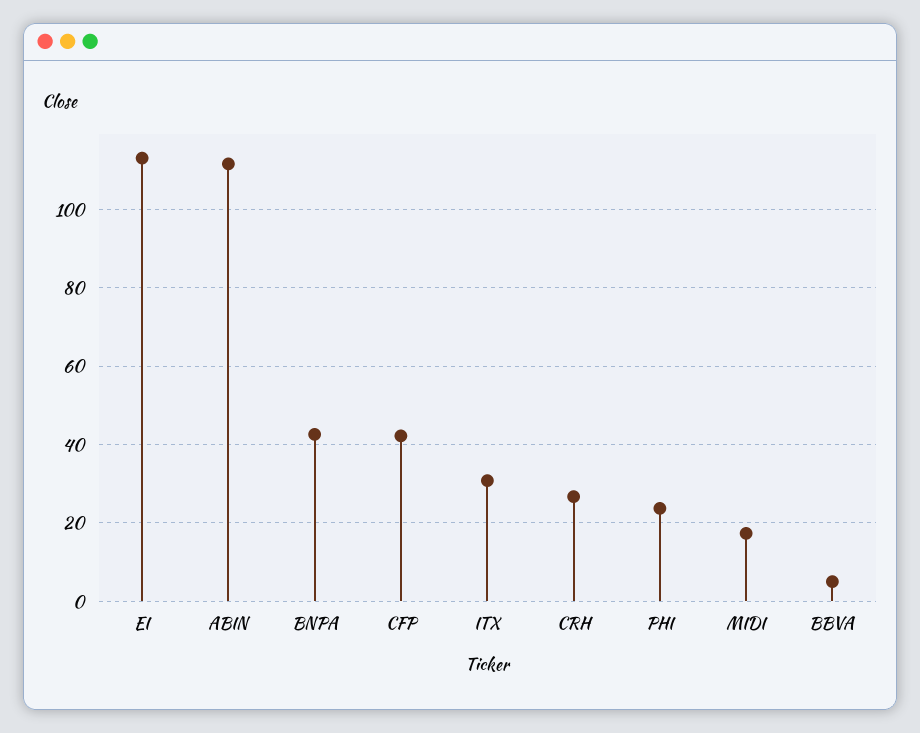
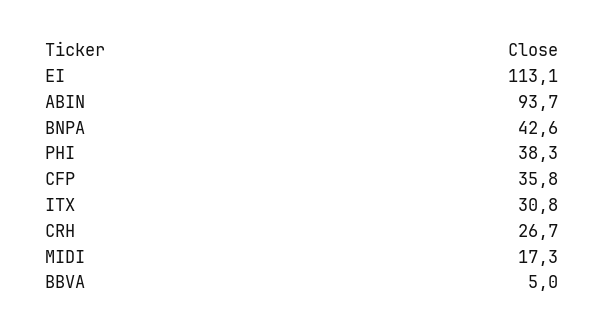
  {
    "EI": 113.1,
-   "ABIN": 112,
+   "ABIN": 93.7,
    "BNPA": 42.6,
-   "CFP": 42,
+   "CFP": 35.8,
    "ITX": 30.8,
    "CRH": 26.7,
-   "PHI": 24,
+   "PHI": 38.3,
    "MIDI": 17.3,
    "BBVA": 5
  }

